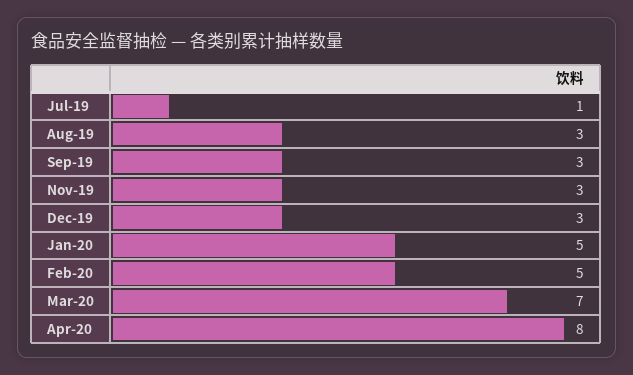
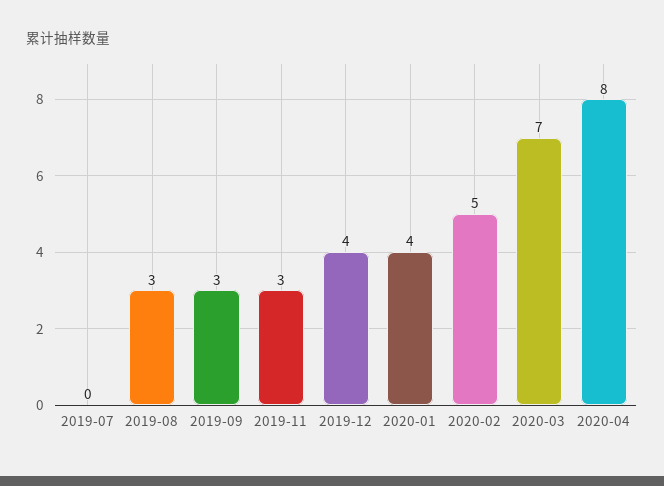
  {
-   "Jul-19": 1,
+   "Jul-19": 0,
    "Aug-19": 3,
    "Sep-19": 3,
    "Nov-19": 3,
-   "Dec-19": 3,
+   "Dec-19": 4,
-   "Jan-20": 5,
+   "Jan-20": 4,
    "Feb-20": 5,
    "Mar-20": 7,
    "Apr-20": 8
  }

